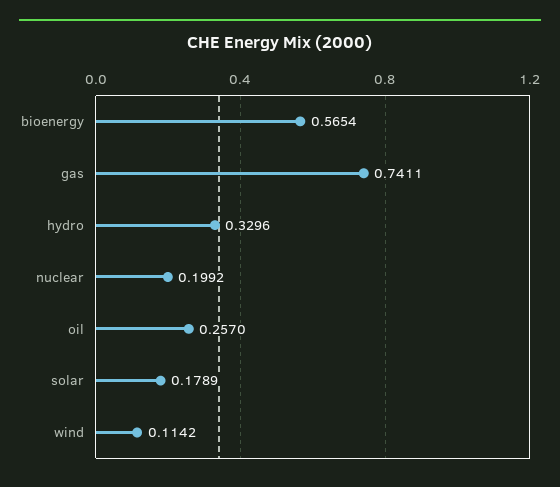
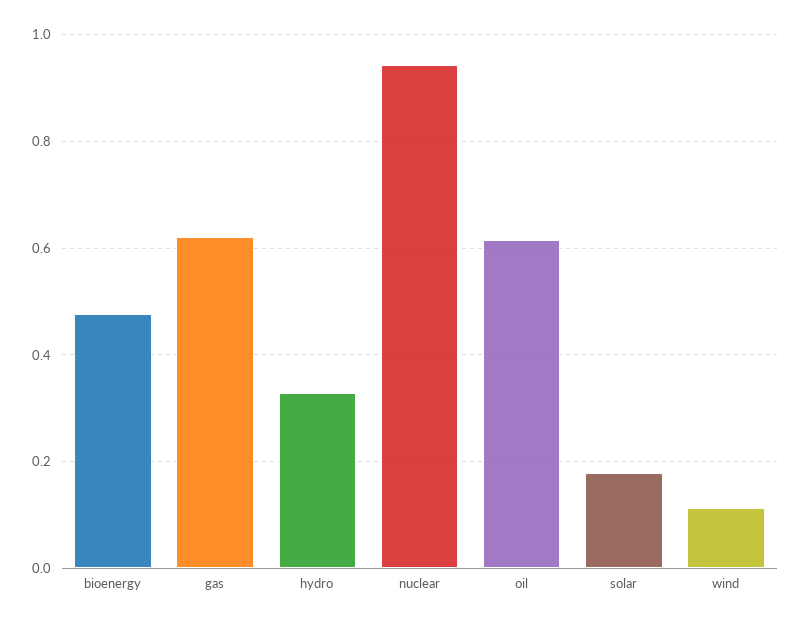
  {
-   "bioenergy": 0.5654,
+   "bioenergy": 0.48,
-   "gas": 0.7411,
+   "gas": 0.62,
    "hydro": 0.3296,
-   "nuclear": 0.1992,
+   "nuclear": 0.94,
-   "oil": 0.257,
+   "oil": 0.62,
    "solar": 0.1789,
    "wind": 0.1142
  }

